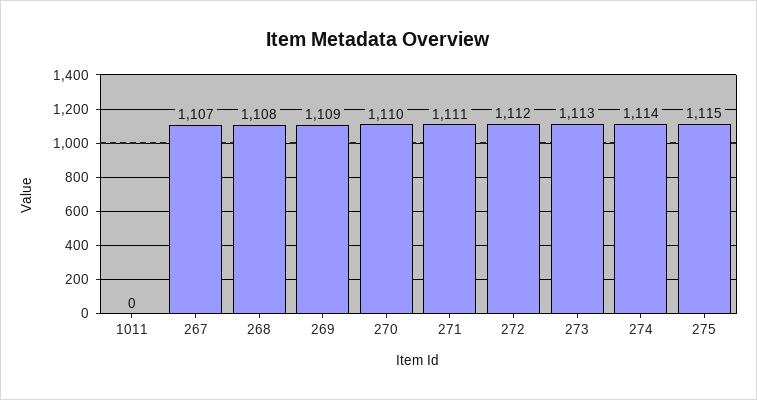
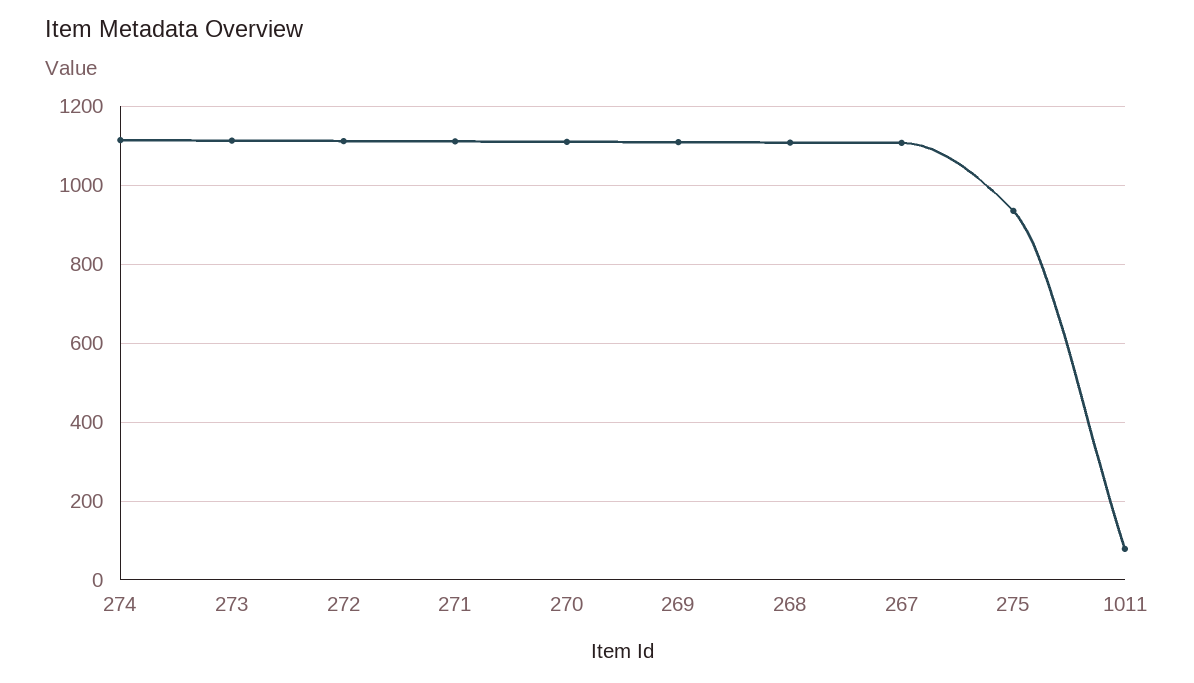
  {
-   "1011": 0,
+   "1011": 80,
    "267": 1107,
    "268": 1108,
    "269": 1109,
    "270": 1110,
    "271": 1111,
    "272": 1112,
    "273": 1113,
    "274": 1114,
-   "275": 1115
+   "275": 940
  }

